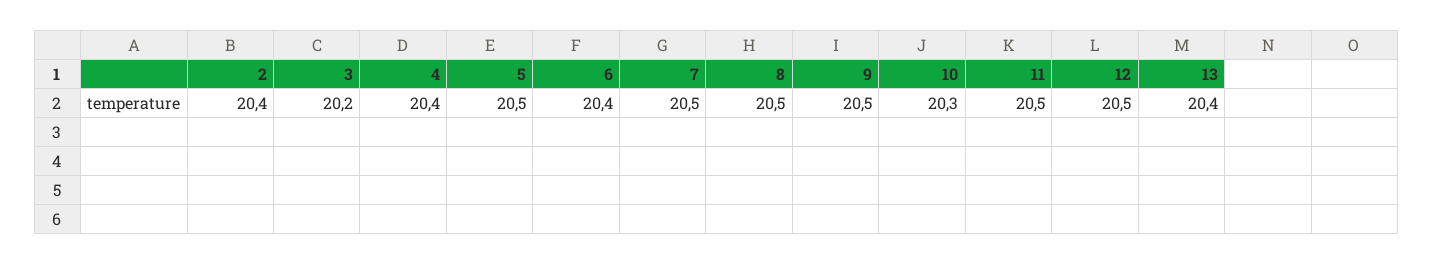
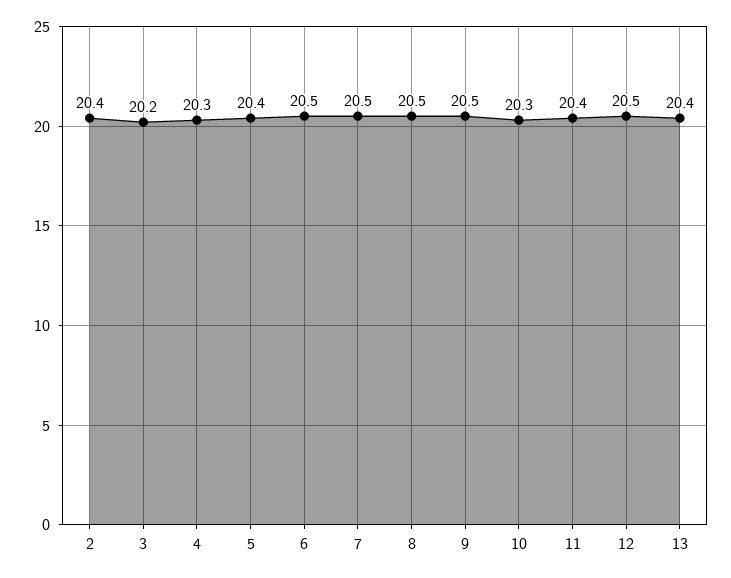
  {
    "2": 20.4,
    "3": 20.2,
-   "4": 20.4,
+   "4": 20.3,
-   "5": 20.5,
+   "5": 20.4,
-   "6": 20.4,
+   "6": 20.5,
    "7": 20.5,
    "8": 20.5,
    "9": 20.5,
    "10": 20.3,
-   "11": 20.5,
+   "11": 20.4,
    "12": 20.5,
    "13": 20.4
  }

